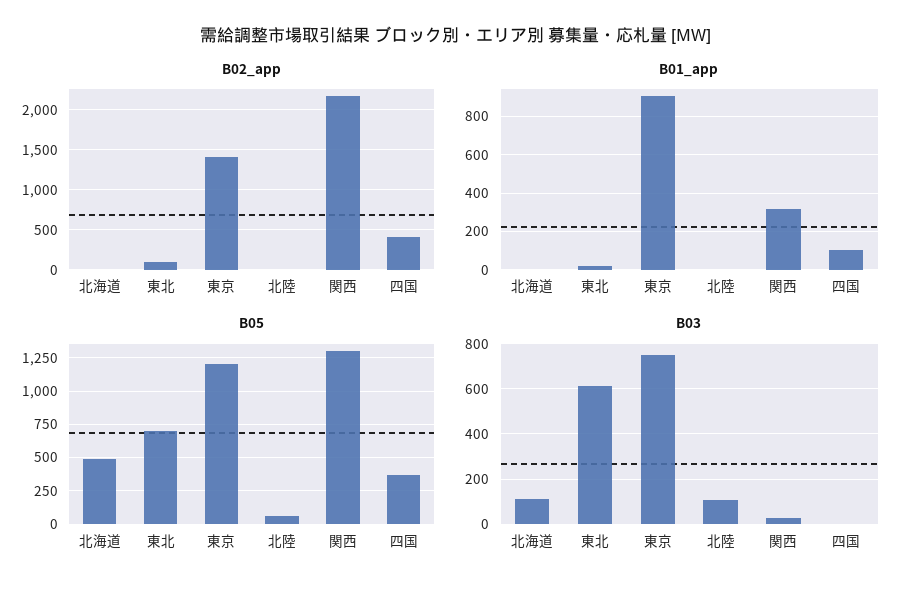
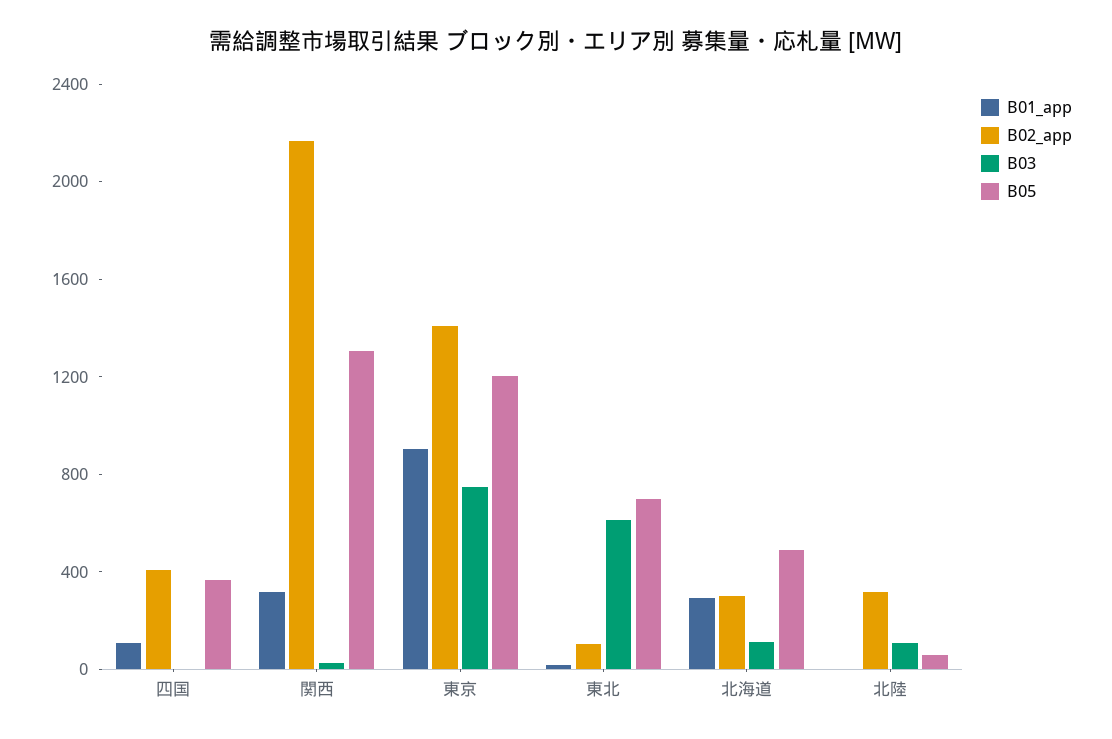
  {
    "B02_app": {
-     "北海道": 0,
+     "北海道": 300,
      "東北": 100,
      "東京": 1400,
-     "北陸": 0,
+     "北陸": 300,
      "関西": 2200,
      "四国": 400
    },
    "B01_app": {
-     "北海道": 0,
+     "北海道": 300,
      "東北": 0,
      "東京": 900,
      "北陸": 0,
      "関西": 300,
      "四国": 100
    },
    "B05": {
      "北海道": 500,
      "東北": 700,
      "東京": 1200,
      "北陸": 50,
      "関西": 1300,
      "四国": 350
    },
    "B03": {
      "北海道": 100,
      "東北": 600,
      "東京": 750,
      "北陸": 100,
      "関西": 50,
      "四国": 0
    }
  }

